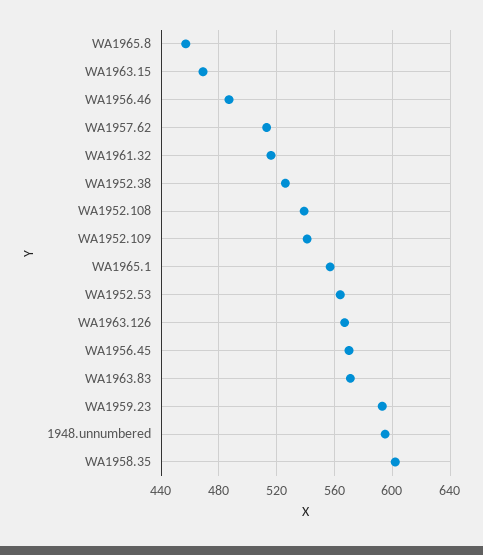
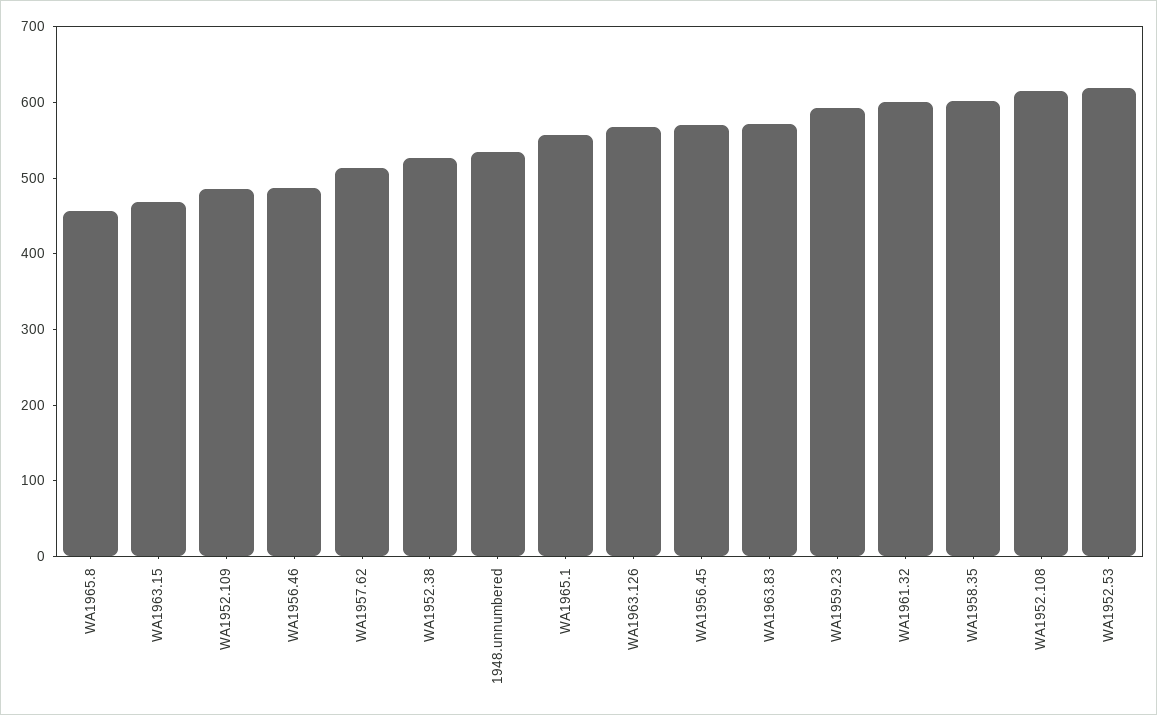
  {
    "WA1965.8": 455,
    "WA1963.15": 470,
    "WA1956.46": 485,
    "WA1957.62": 515,
-   "WA1961.32": 515,
+   "WA1961.32": 600,
    "WA1952.38": 525,
-   "WA1952.108": 540,
+   "WA1952.108": 620,
-   "WA1952.109": 540,
+   "WA1952.109": 480,
    "WA1965.1": 555,
-   "WA1952.53": 565,
+   "WA1952.53": 620,
    "WA1963.126": 565,
    "WA1956.45": 570,
    "WA1963.83": 570,
    "WA1959.23": 595,
-   "1948.unnumbered": 595,
+   "1948.unnumbered": 540,
    "WA1958.35": 600
  }

